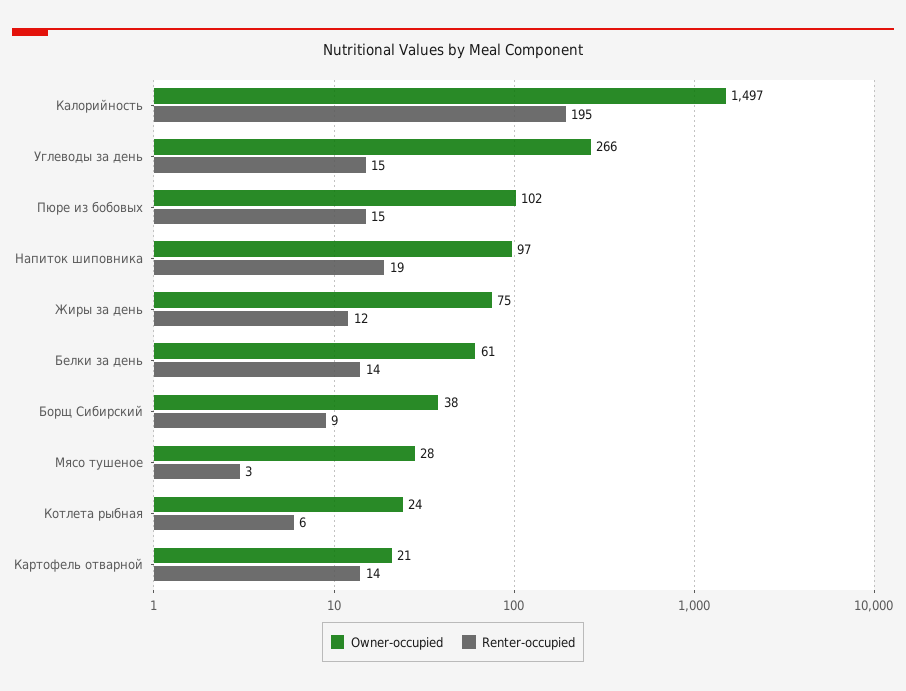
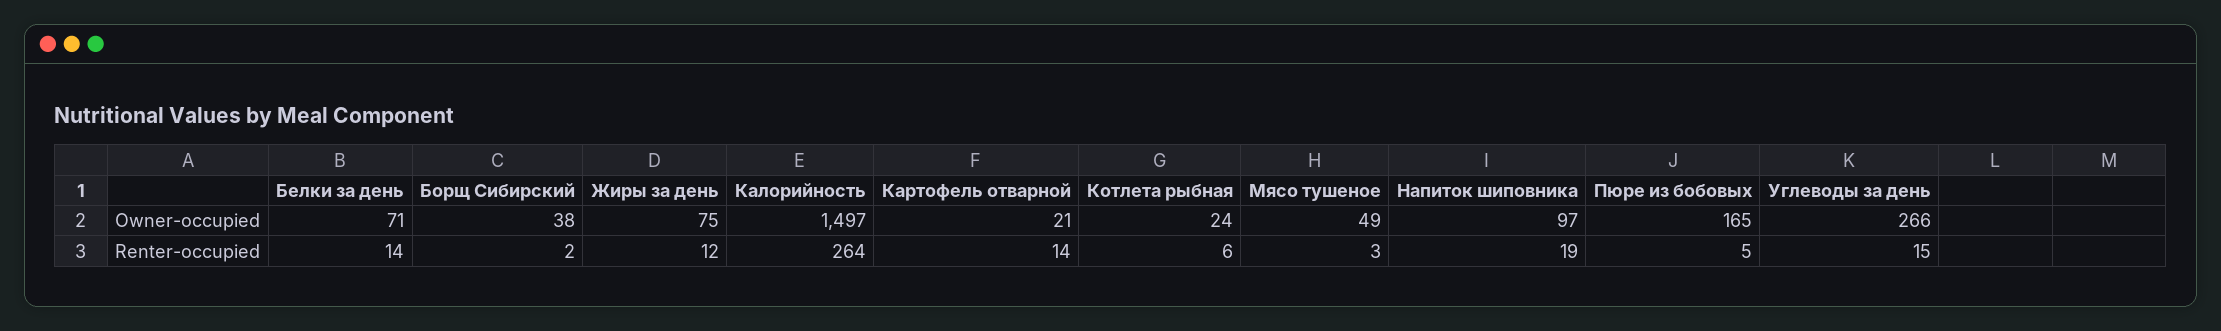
  {
    "Owner-occupied": {
      "Калорийность": 1497,
      "Углеводы за день": 266,
-     "Пюре из бобовых": 102,
+     "Пюре из бобовых": 165,
      "Напиток шиповника": 97,
      "Жиры за день": 75,
-     "Белки за день": 61,
+     "Белки за день": 71,
      "Борщ Сибирский": 38,
-     "Мясо тушеное": 28,
+     "Мясо тушеное": 49,
      "Котлета рыбная": 24,
      "Картофель отварной": 21
    },
    "Renter-occupied": {
-     "Калорийность": 195,
+     "Калорийность": 264,
      "Углеводы за день": 15,
-     "Пюре из бобовых": 15,
+     "Пюре из бобовых": 5,
      "Напиток шиповника": 19,
      "Жиры за день": 12,
      "Белки за день": 14,
-     "Борщ Сибирский": 9,
+     "Борщ Сибирский": 2,
      "Мясо тушеное": 3,
      "Котлета рыбная": 6,
      "Картофель отварной": 14
    }
  }

